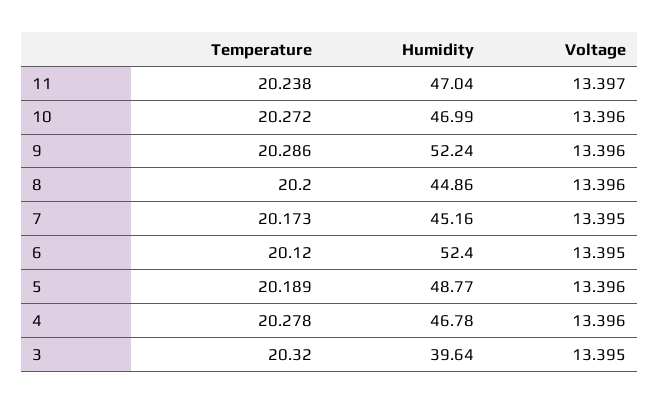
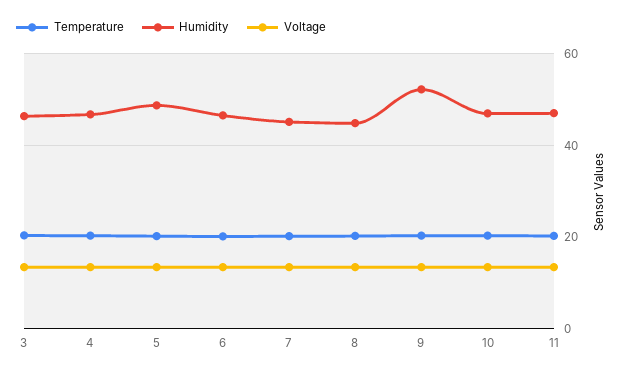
  {
    "Temperature": {
      "11": 20.238,
      "10": 20.272,
      "9": 20.286,
      "8": 20.2,
      "7": 20.173,
      "6": 20.12,
      "5": 20.189,
      "4": 20.278,
      "3": 20.32
    },
    "Humidity": {
      "11": 47.04,
      "10": 46.99,
      "9": 52.24,
      "8": 44.86,
      "7": 45.16,
-     "6": 52.4,
+     "6": 46,
      "5": 48.77,
      "4": 46.78,
-     "3": 39.64
+     "3": 46
    },
    "Voltage": {
      "11": 13.397,
      "10": 13.396,
      "9": 13.396,
      "8": 13.396,
      "7": 13.395,
      "6": 13.395,
      "5": 13.396,
      "4": 13.396,
      "3": 13.395
    }
  }

